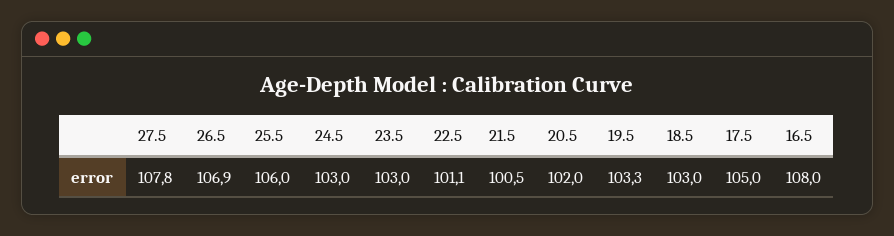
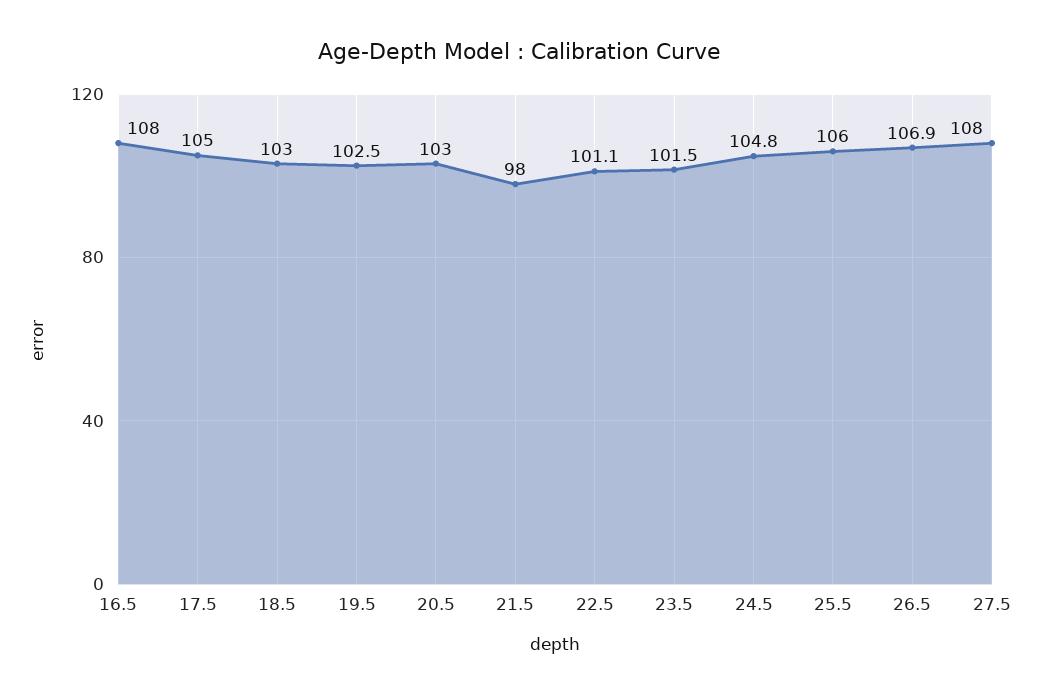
  {
-   "27.5": 107.8,
+   "27.5": 108,
    "26.5": 106.9,
    "25.5": 106,
-   "24.5": 103,
+   "24.5": 104.8,
-   "23.5": 103,
+   "23.5": 101.5,
    "22.5": 101.1,
-   "21.5": 100.5,
+   "21.5": 98,
-   "20.5": 102,
+   "20.5": 103,
-   "19.5": 103.3,
+   "19.5": 102.5,
    "18.5": 103,
    "17.5": 105,
    "16.5": 108
  }

